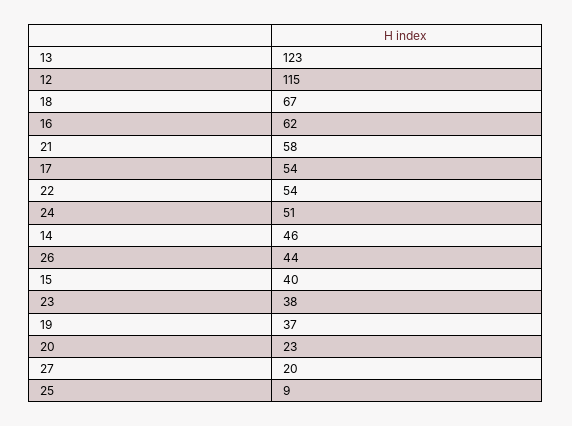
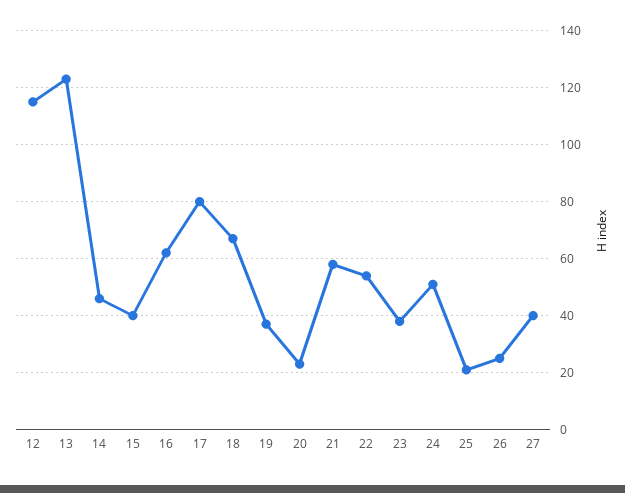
  {
    "13": 123,
    "12": 115,
    "18": 67,
    "16": 62,
    "21": 58,
-   "17": 54,
+   "17": 80,
    "22": 54,
    "24": 51,
    "14": 46,
-   "26": 44,
+   "26": 25,
    "15": 40,
    "23": 38,
    "19": 37,
    "20": 23,
-   "27": 20,
+   "27": 40,
-   "25": 9
+   "25": 20
  }

